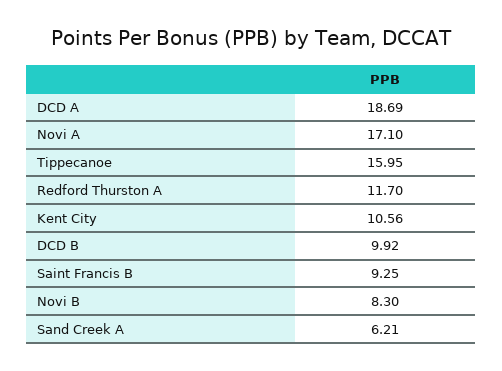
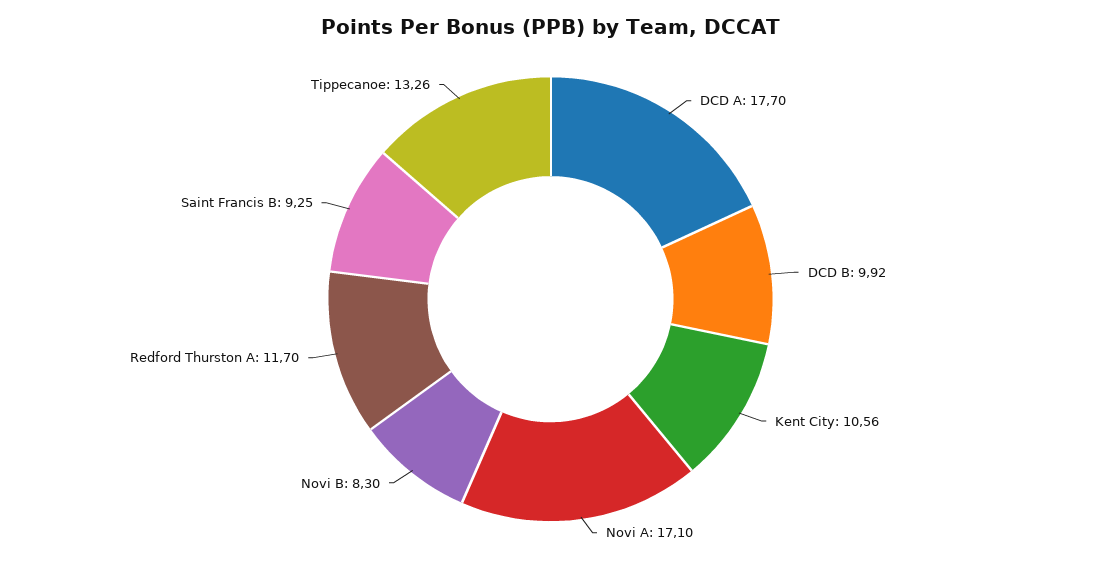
  {
-   "DCD A": 18.69,
+   "DCD A": 17.7,
    "Novi A": 17.1,
-   "Tippecanoe": 15.95,
+   "Tippecanoe": 13.26,
    "Redford Thurston A": 11.7,
    "Kent City": 10.56,
    "DCD B": 9.92,
    "Saint Francis B": 9.25,
-   "Novi B": 8.3,
+   "Novi B": 8.3
-   "Sand Creek A": 6.21
  }

